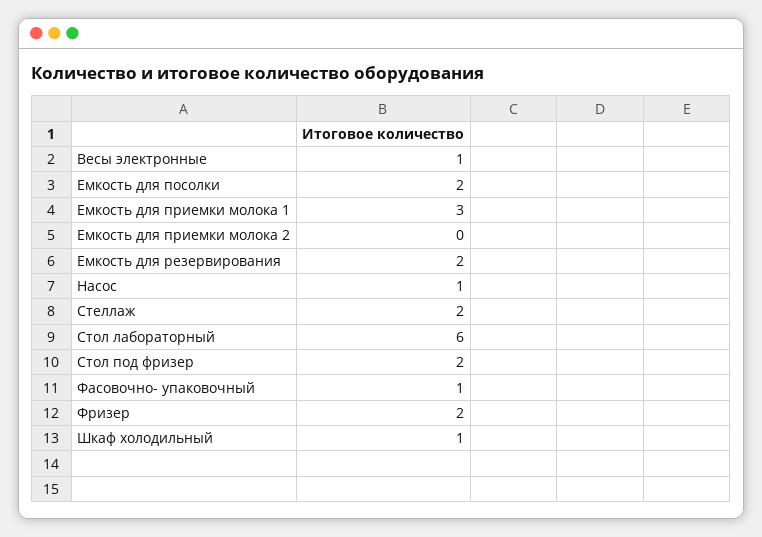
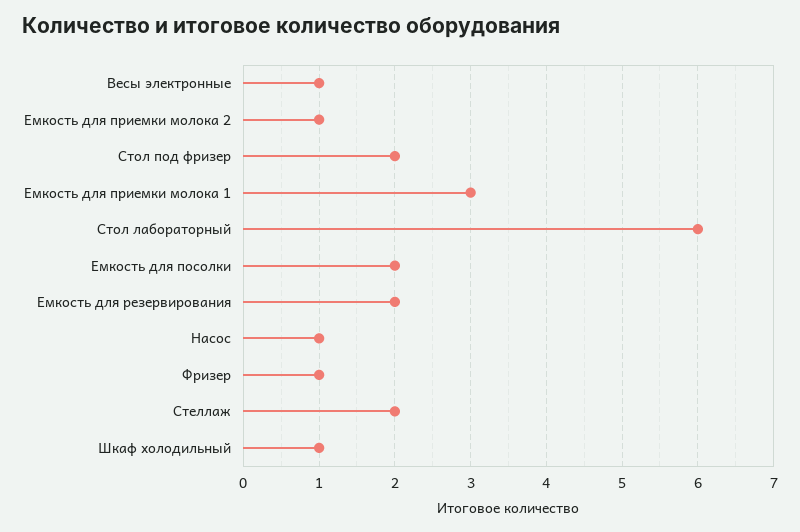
  {
    "Весы электронные": 1,
    "Емкость для посолки": 2,
    "Емкость для приемки молока 1": 3,
-   "Емкость для приемки молока 2": 0,
+   "Емкость для приемки молока 2": 1,
    "Емкость для резервирования": 2,
    "Насос": 1,
    "Стеллаж": 2,
    "Стол лабораторный": 6,
    "Стол под фризер": 2,
-   "Фасовочно- упаковочный": 1,
-   "Фризер": 2,
+   "Фризер": 1,
    "Шкаф холодильный": 1
  }

